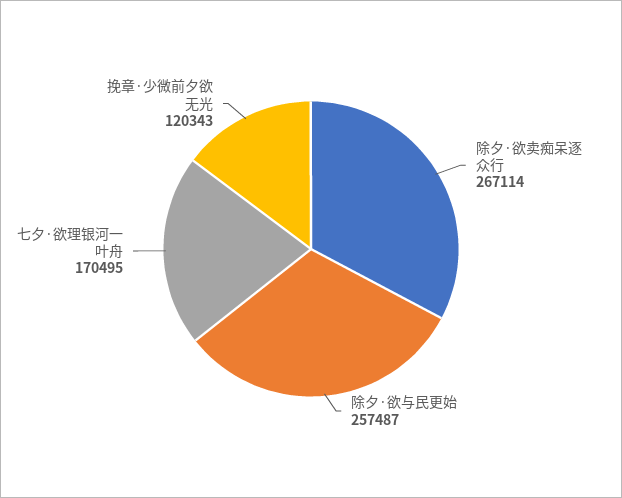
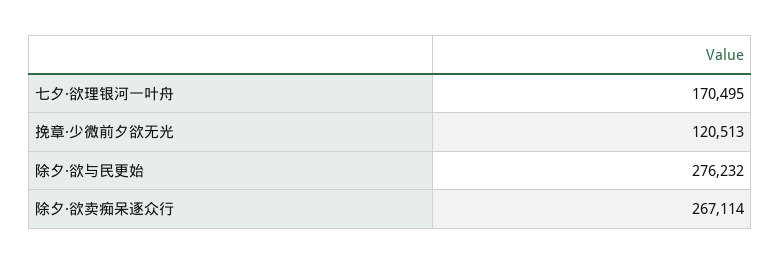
  {
    "除夕·欲卖痴呆逐众行": 267114,
-   "除夕·欲与民更始": 257487,
+   "除夕·欲与民更始": 276232,
    "七夕·欲理银河一叶舟": 170495,
-   "挽章·少微前夕欲无光": 120343
+   "挽章·少微前夕欲无光": 120513
  }

